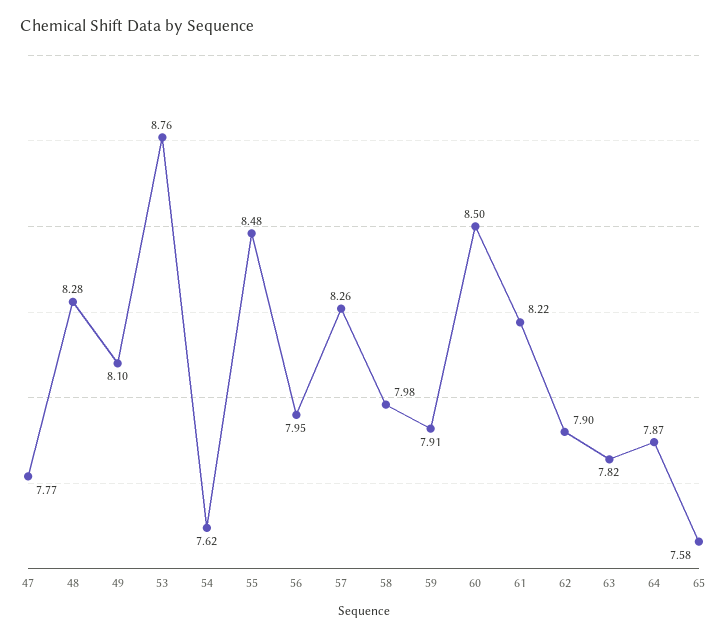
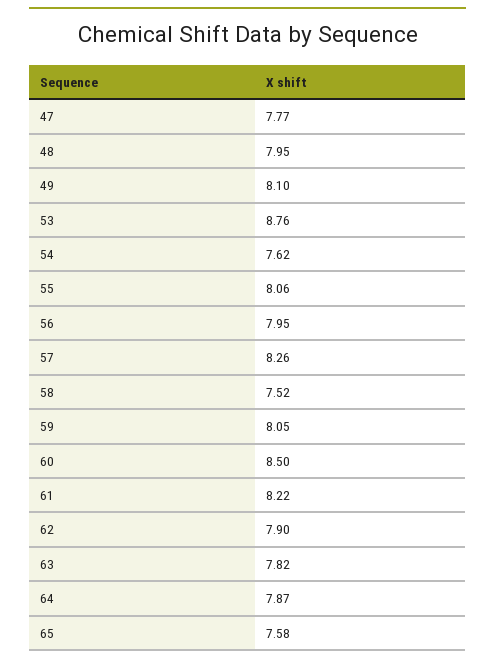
  {
    "47": 7.77,
-   "48": 8.28,
+   "48": 7.95,
    "49": 8.1,
    "53": 8.76,
    "54": 7.62,
-   "55": 8.48,
+   "55": 8.06,
    "56": 7.95,
    "57": 8.26,
-   "58": 7.98,
+   "58": 7.52,
-   "59": 7.91,
+   "59": 8.05,
    "60": 8.5,
    "61": 8.22,
    "62": 7.9,
    "63": 7.82,
    "64": 7.87,
    "65": 7.58
  }

